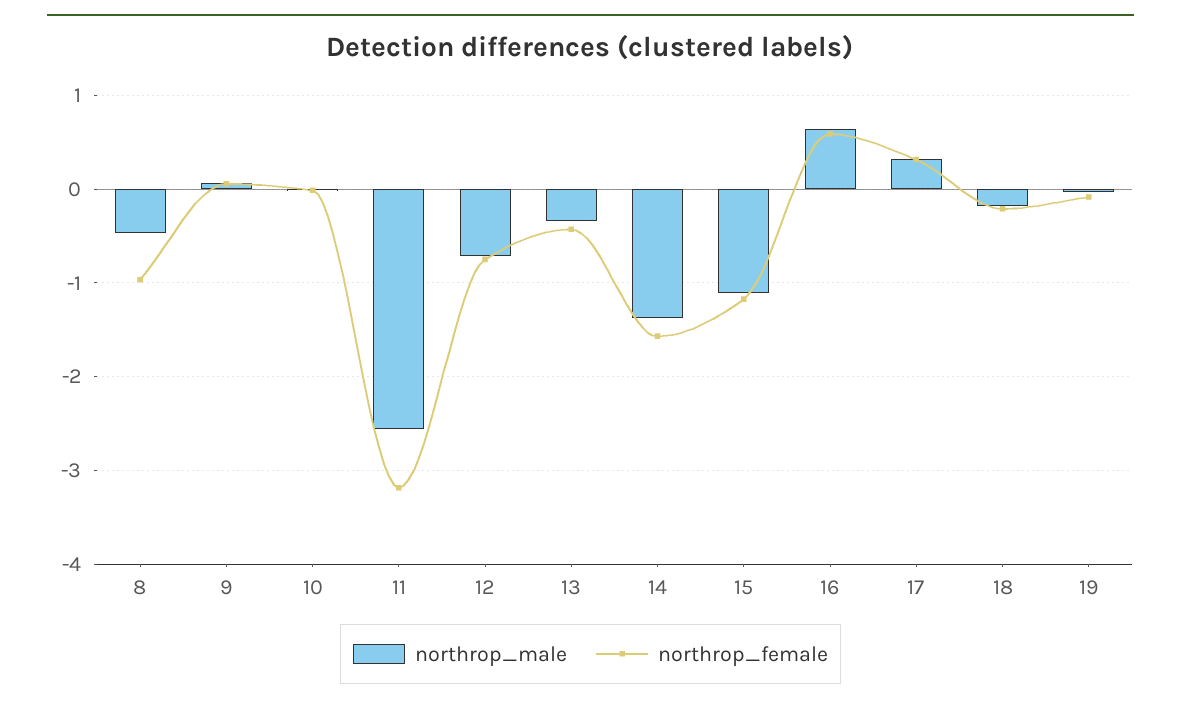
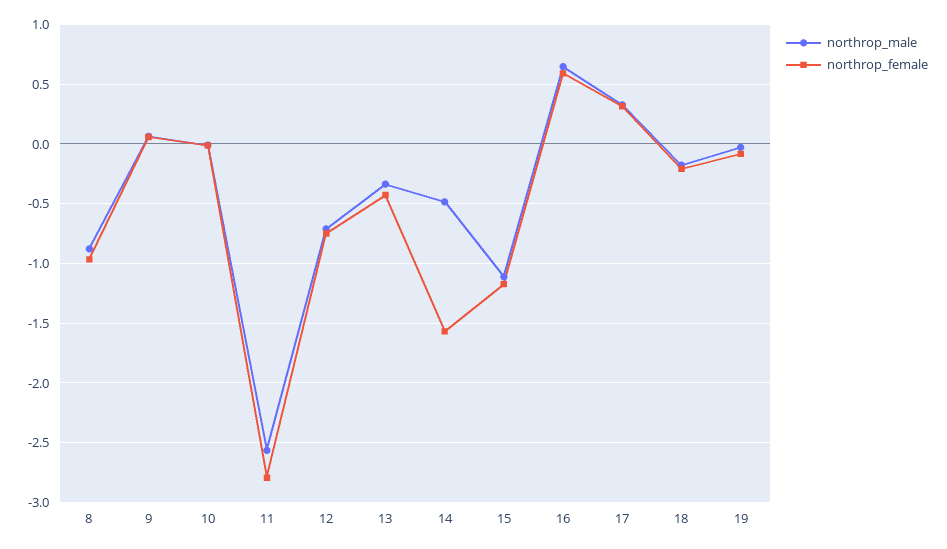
  {
    "northrop_male": {
-     "8": -0.5,
+     "8": -0.9,
      "9": 0.1,
      "10": 0,
      "11": -2.6,
      "12": -0.7,
      "13": -0.3,
-     "14": -1.4,
+     "14": -0.5,
      "15": -1.1,
      "16": 0.6,
      "17": 0.3,
      "18": -0.2,
      "19": 0
    },
    "northrop_female": {
      "8": -1,
      "9": 0.1,
      "10": 0,
-     "11": -3.2,
+     "11": -2.8,
      "12": -0.7,
      "13": -0.4,
      "14": -1.6,
      "15": -1.2,
      "16": 0.6,
      "17": 0.3,
      "18": -0.2,
      "19": -0.1
    }
  }

